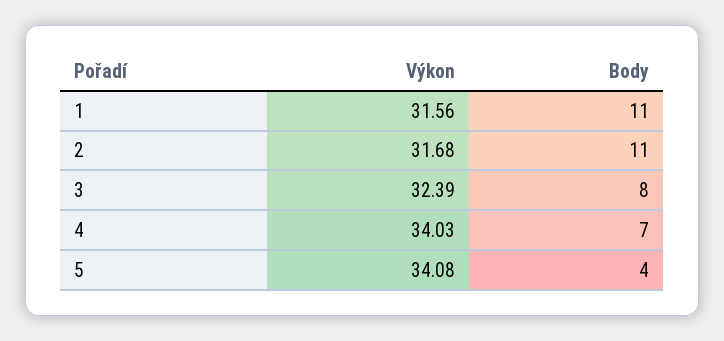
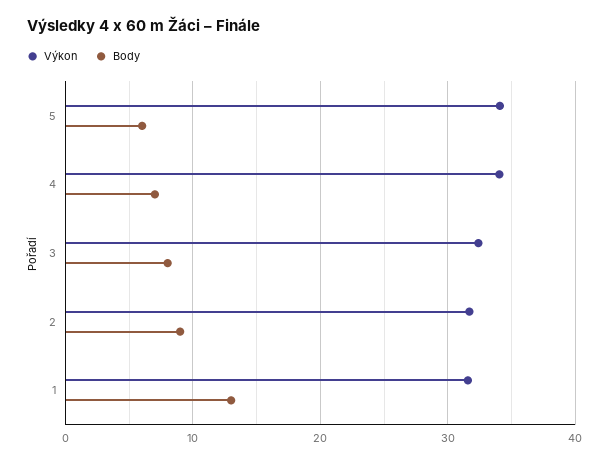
  {
    "Výkon": {
      "1": 31.56,
      "2": 31.68,
      "3": 32.39,
      "4": 34.03,
      "5": 34.08
    },
    "Body": {
-     "1": 11,
+     "1": 13,
-     "2": 11,
+     "2": 9,
      "3": 8,
      "4": 7,
-     "5": 4
+     "5": 6
    }
  }

